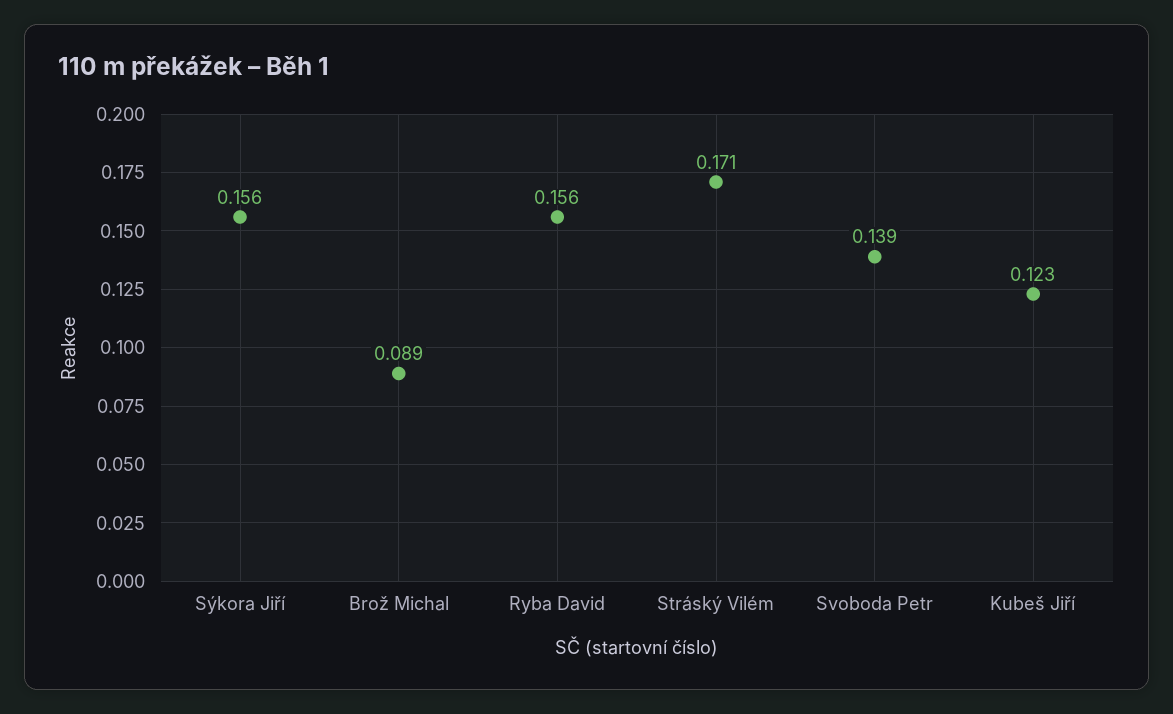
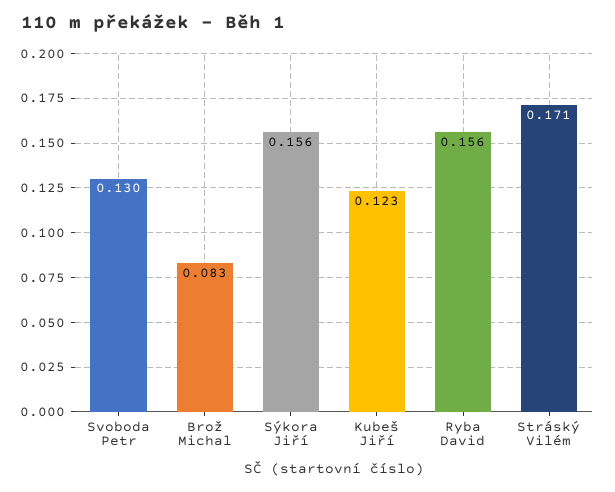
  {
    "Sýkora Jiří": 0.156,
-   "Brož Michal": 0.089,
+   "Brož Michal": 0.083,
    "Ryba David": 0.156,
    "Stráský Vilém": 0.171,
-   "Svoboda Petr": 0.139,
+   "Svoboda Petr": 0.13,
    "Kubeš Jiří": 0.123
  }

